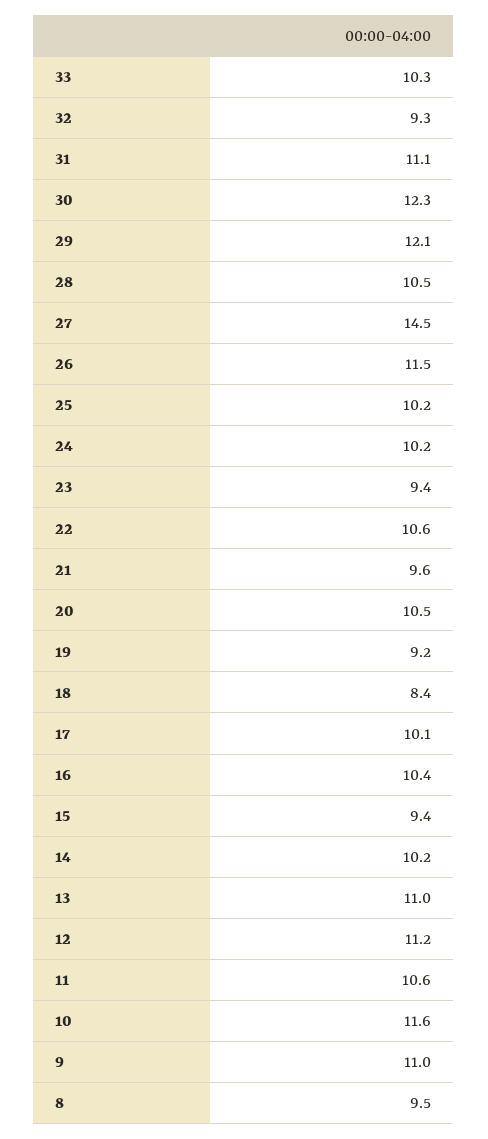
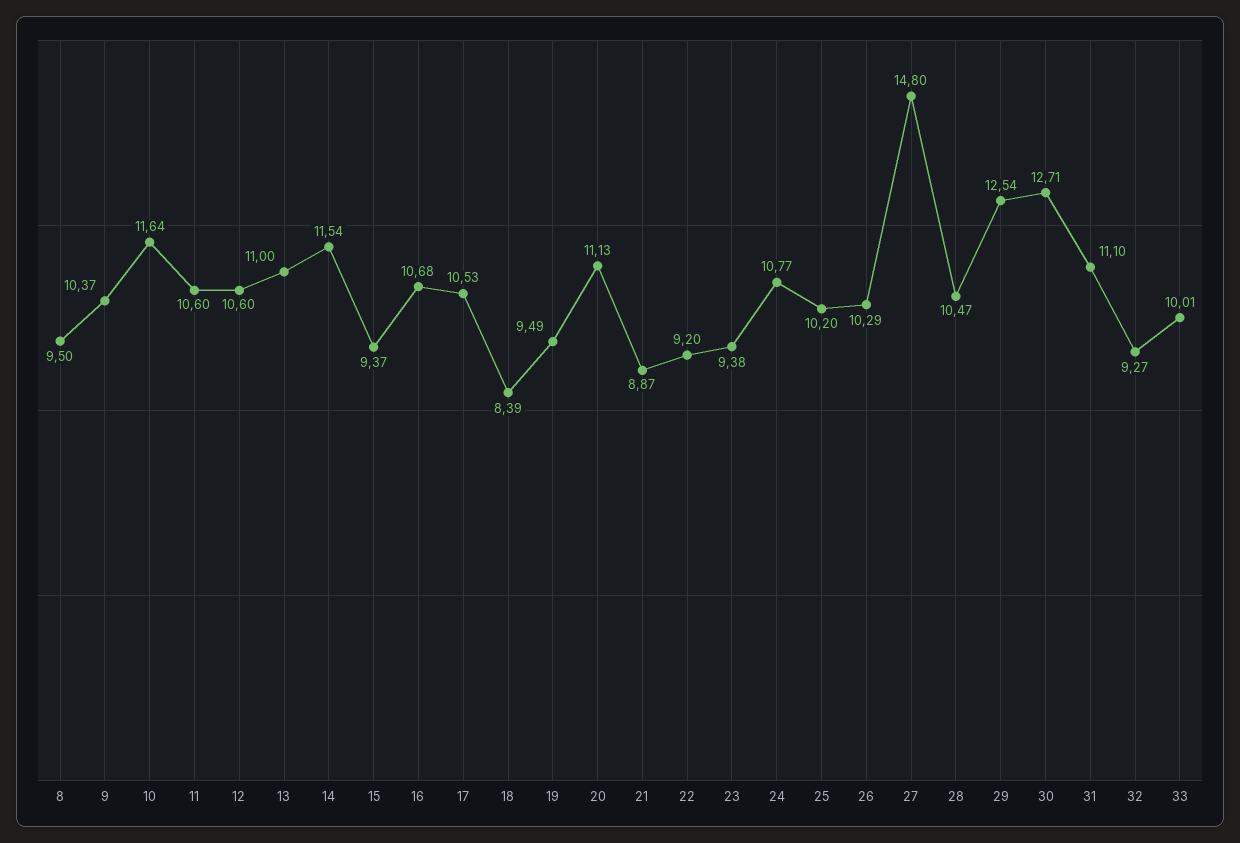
  {
-   "33": 10.3,
+   "33": 10.01,
    "32": 9.27,
    "31": 11.1,
-   "30": 12.3,
+   "30": 12.71,
-   "29": 12.1,
+   "29": 12.54,
    "28": 10.47,
-   "27": 14.5,
+   "27": 14.8,
-   "26": 11.5,
+   "26": 10.29,
    "25": 10.2,
-   "24": 10.2,
+   "24": 10.77,
    "23": 9.38,
-   "22": 10.6,
+   "22": 9.2,
-   "21": 9.6,
+   "21": 8.87,
-   "20": 10.5,
+   "20": 11.13,
-   "19": 9.2,
+   "19": 9.49,
    "18": 8.39,
-   "17": 10.1,
+   "17": 10.53,
-   "16": 10.4,
+   "16": 10.68,
    "15": 9.37,
-   "14": 10.2,
+   "14": 11.54,
    "13": 11,
-   "12": 11.2,
+   "12": 10.6,
    "11": 10.6,
    "10": 11.64,
-   "9": 11,
+   "9": 10.37,
    "8": 9.5
  }

